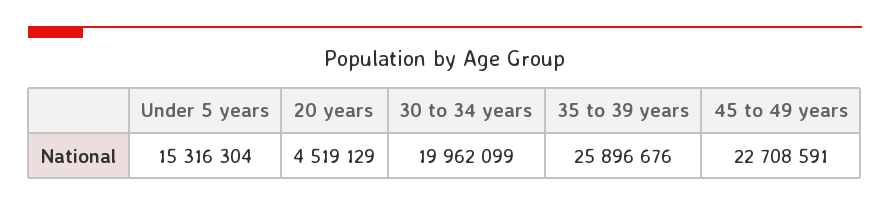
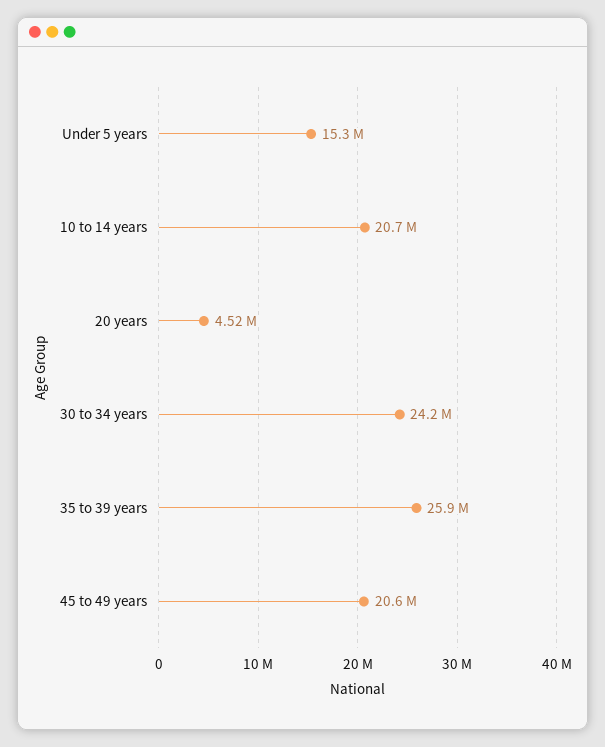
  {
    "Under 5 years": 15316304,
    "20 years": 4519129,
-   "30 to 34 years": 19962099,
+   "30 to 34 years": 24200000,
    "35 to 39 years": 25896676,
-   "45 to 49 years": 22708591
+   "45 to 49 years": 20600000,
+   "10 to 14 years": 20700000
  }

